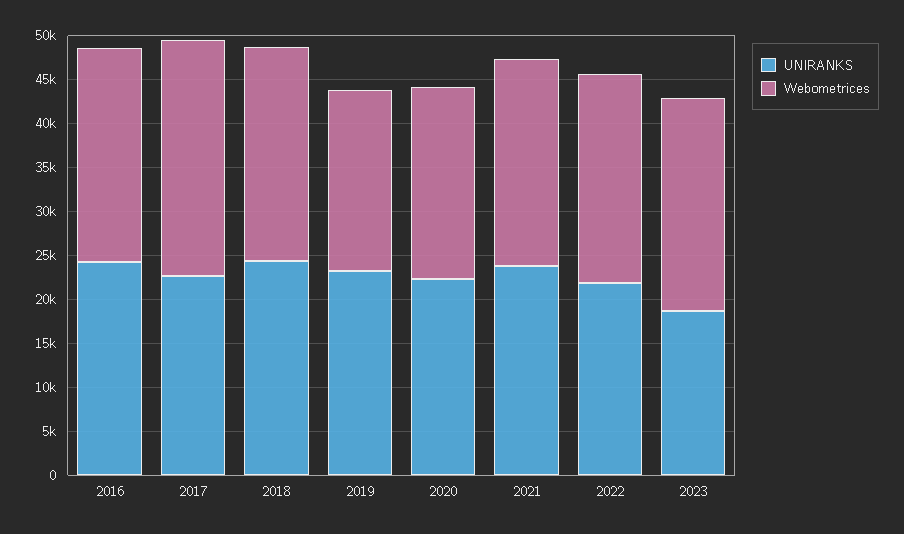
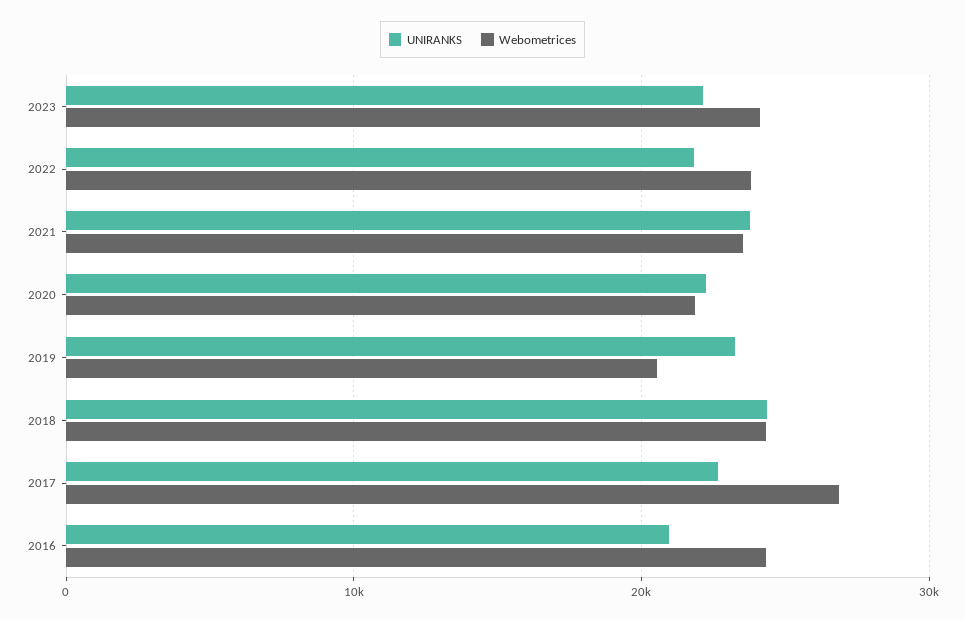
  {
    "UNIRANKS": {
-     "2016": 24000,
+     "2016": 21000,
      "2017": 23000,
      "2018": 24000,
      "2019": 23000,
      "2020": 22000,
      "2021": 24000,
      "2022": 22000,
-     "2023": 19000
+     "2023": 22000
    },
    "Webometrices": {
      "2016": 24000,
      "2017": 27000,
      "2018": 24000,
      "2019": 21000,
      "2020": 22000,
      "2021": 24000,
      "2022": 24000,
      "2023": 24000
    }
  }

